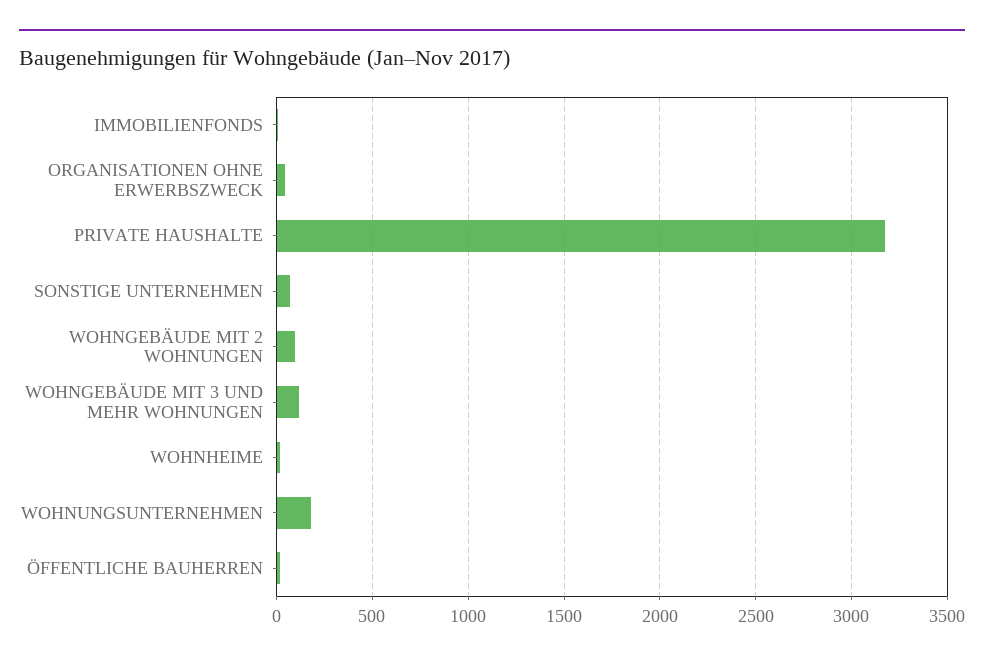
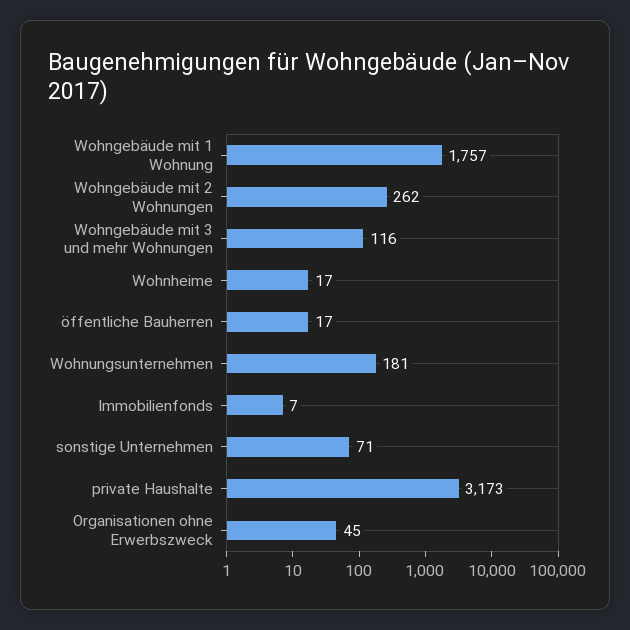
  {
    "IMMOBILIENFONDS": 7,
    "ORGANISATIONEN OHNE ERWERBSZWECK": 45,
    "PRIVATE HAUSHALTE": 3173,
    "SONSTIGE UNTERNEHMEN": 71,
-   "WOHNGEBÄUDE MIT 2 WOHNUNGEN": 100,
+   "WOHNGEBÄUDE MIT 2 WOHNUNGEN": 262,
    "WOHNGEBÄUDE MIT 3 UND MEHR WOHNUNGEN": 116,
    "WOHNHEIME": 17,
    "WOHNUNGSUNTERNEHMEN": 181,
-   "ÖFFENTLICHE BAUHERREN": 17
+   "ÖFFENTLICHE BAUHERREN": 17,
+   "Wohngebäude mit 1 Wohnung": 1757
  }

